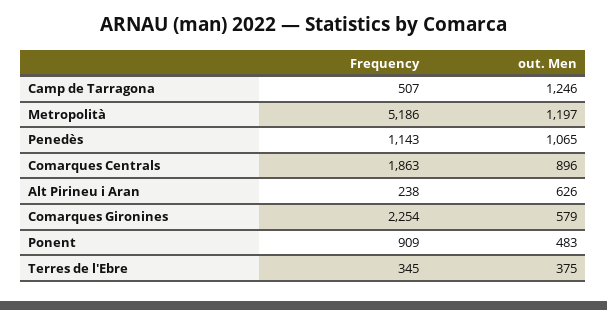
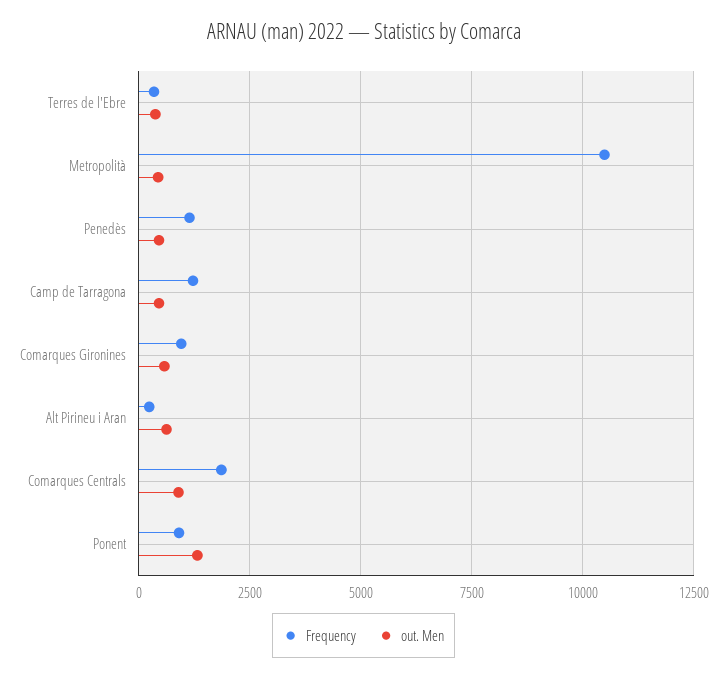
  {
    "Frequency": {
-     "Camp de Tarragona": 507,
+     "Camp de Tarragona": 1250,
-     "Metropolità": 5186,
+     "Metropolità": 10500,
      "Penedès": 1143,
      "Comarques Centrals": 1863,
      "Alt Pirineu i Aran": 238,
-     "Comarques Gironines": 2254,
+     "Comarques Gironines": 1000,
      "Ponent": 909,
      "Terres de l'Ebre": 345
    },
    "out. Men": {
-     "Camp de Tarragona": 1246,
+     "Camp de Tarragona": 500,
-     "Metropolità": 1197,
+     "Metropolità": 500,
-     "Penedès": 1065,
+     "Penedès": 500,
      "Comarques Centrals": 896,
      "Alt Pirineu i Aran": 626,
      "Comarques Gironines": 579,
-     "Ponent": 483,
+     "Ponent": 1250,
      "Terres de l'Ebre": 375
    }
  }

